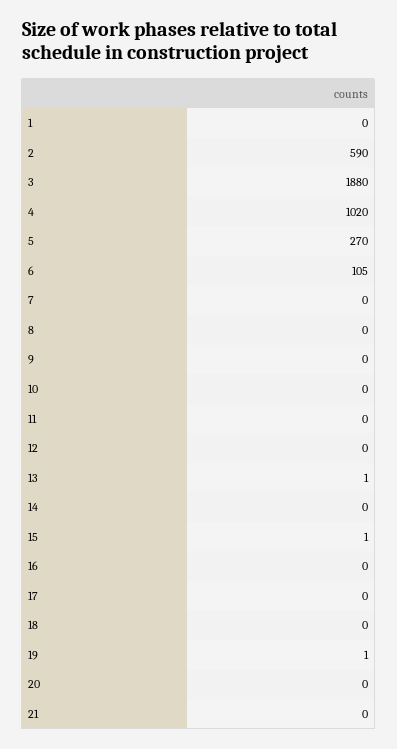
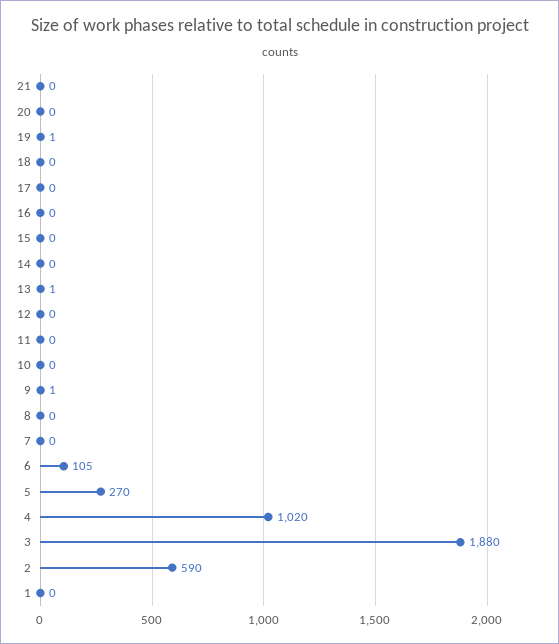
  {
    "1": 0,
    "2": 590,
    "3": 1880,
    "4": 1020,
    "5": 270,
    "6": 105,
    "7": 0,
    "8": 0,
-   "9": 0,
+   "9": 1,
    "10": 0,
    "11": 0,
    "12": 0,
    "13": 1,
    "14": 0,
-   "15": 1,
+   "15": 0,
    "16": 0,
    "17": 0,
    "18": 0,
    "19": 1,
    "20": 0,
    "21": 0
  }

